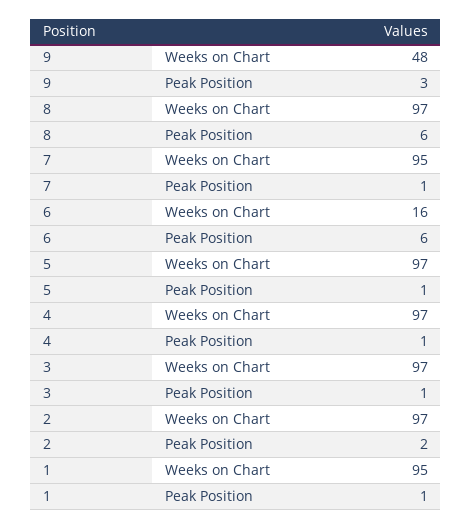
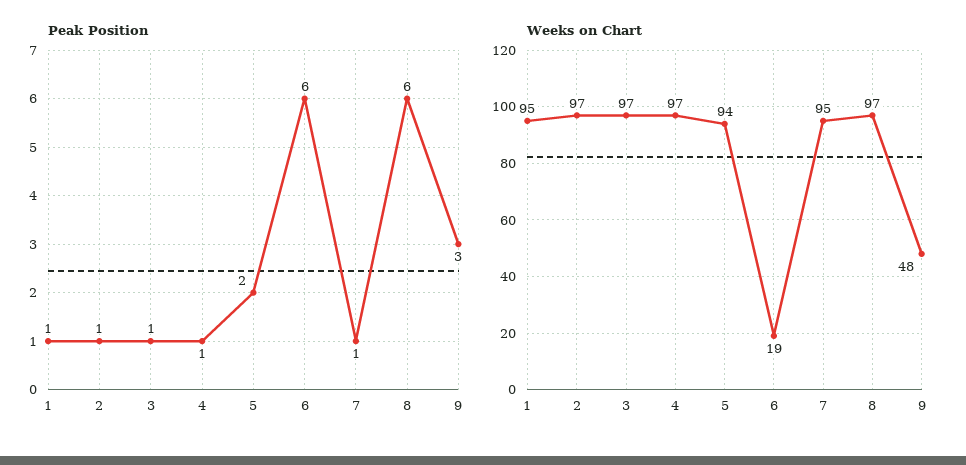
  {
    "Weeks on Chart": {
      "9": 48,
      "8": 97,
      "7": 95,
-     "6": 16,
+     "6": 19,
-     "5": 97,
+     "5": 94,
      "4": 97,
      "3": 97,
      "2": 97,
      "1": 95
    },
    "Peak Position": {
      "9": 3,
      "8": 6,
      "7": 1,
      "6": 6,
-     "5": 1,
+     "5": 2,
      "4": 1,
      "3": 1,
-     "2": 2,
+     "2": 1,
      "1": 1
    }
  }

